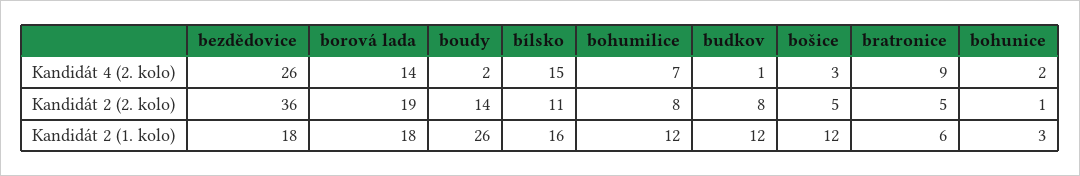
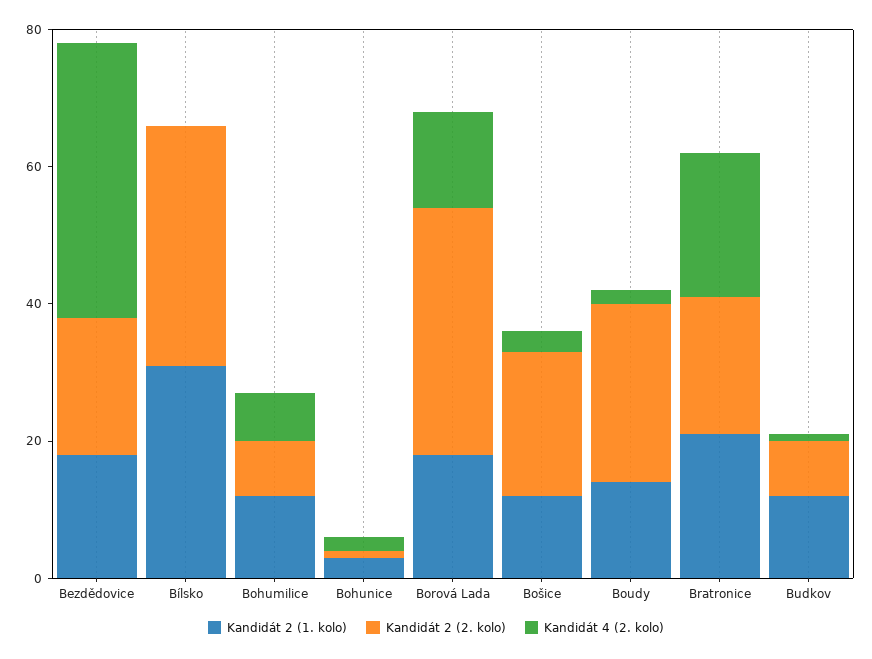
  {
    "Kandidát 4 (2. kolo)": {
-     "bezdědovice": 26,
+     "bezdědovice": 40,
      "borová lada": 14,
      "boudy": 2,
-     "bílsko": 15,
+     "bílsko": 0,
      "bohumilice": 7,
      "budkov": 1,
      "bošice": 3,
-     "bratronice": 9,
+     "bratronice": 20,
      "bohunice": 2
    },
    "Kandidát 2 (2. kolo)": {
-     "bezdědovice": 36,
+     "bezdědovice": 20,
-     "borová lada": 19,
+     "borová lada": 35,
-     "boudy": 14,
+     "boudy": 25,
-     "bílsko": 11,
+     "bílsko": 35,
      "bohumilice": 8,
      "budkov": 8,
-     "bošice": 5,
+     "bošice": 20,
-     "bratronice": 5,
+     "bratronice": 20,
      "bohunice": 1
    },
    "Kandidát 2 (1. kolo)": {
      "bezdědovice": 18,
      "borová lada": 18,
-     "boudy": 26,
+     "boudy": 15,
-     "bílsko": 16,
+     "bílsko": 30,
      "bohumilice": 12,
      "budkov": 12,
      "bošice": 12,
-     "bratronice": 6,
+     "bratronice": 20,
      "bohunice": 3
    }
  }

